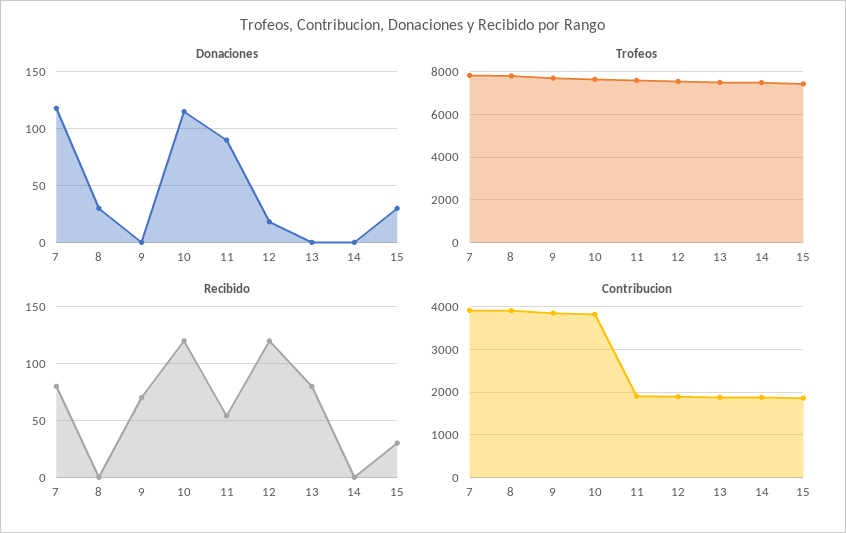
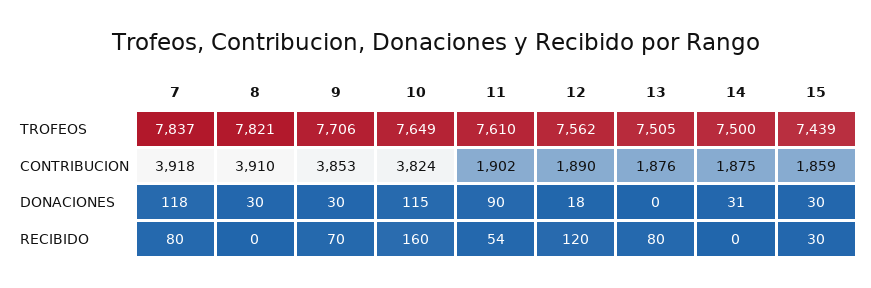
  {
    "Donaciones": {
      "7": 118,
      "8": 30,
-     "9": 0,
+     "9": 30,
      "10": 115,
      "11": 90,
      "12": 18,
      "13": 0,
-     "14": 0,
+     "14": 31,
      "15": 30
    },
    "Trofeos": {
      "7": 7837,
      "8": 7821,
      "9": 7706,
      "10": 7649,
      "11": 7610,
      "12": 7562,
      "13": 7505,
      "14": 7500,
      "15": 7439
    },
    "Recibido": {
      "7": 80,
      "8": 0,
      "9": 70,
-     "10": 120,
+     "10": 160,
      "11": 54,
      "12": 120,
      "13": 80,
      "14": 0,
      "15": 30
    },
    "Contribucion": {
      "7": 3918,
      "8": 3910,
      "9": 3853,
      "10": 3824,
      "11": 1902,
      "12": 1890,
      "13": 1876,
      "14": 1875,
      "15": 1859
    }
  }

